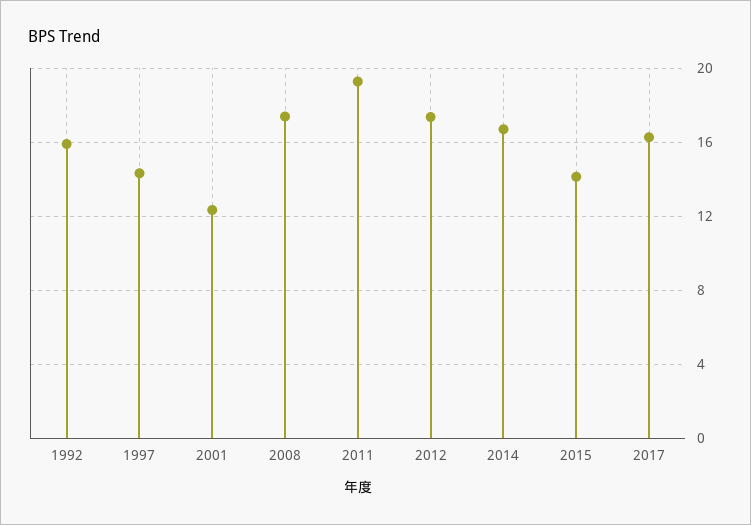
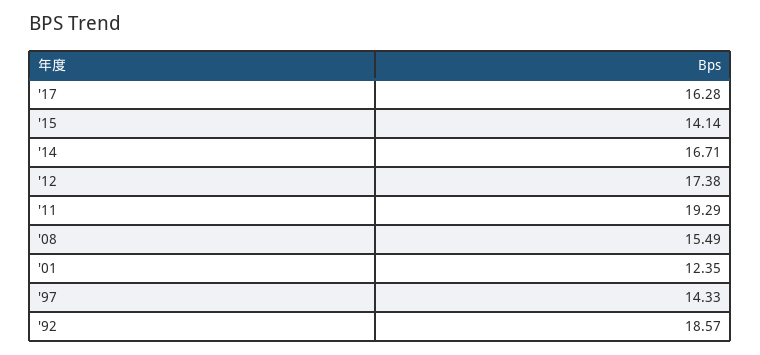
  {
-   "1992": 16,
+   "1992": 18.57,
    "1997": 14.33,
    "2001": 12.35,
-   "2008": 17.5,
+   "2008": 15.49,
    "2011": 19.29,
    "2012": 17.38,
    "2014": 16.71,
    "2015": 14.14,
    "2017": 16.28
  }

